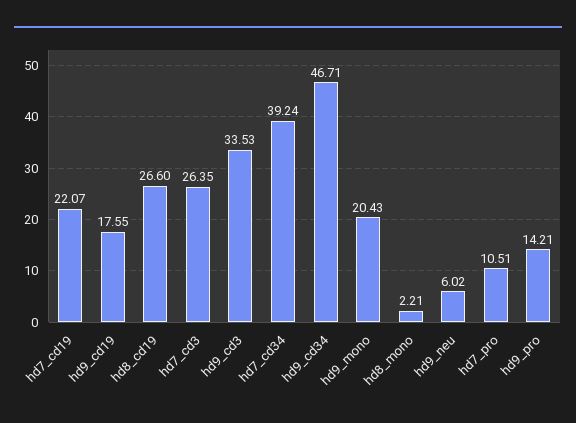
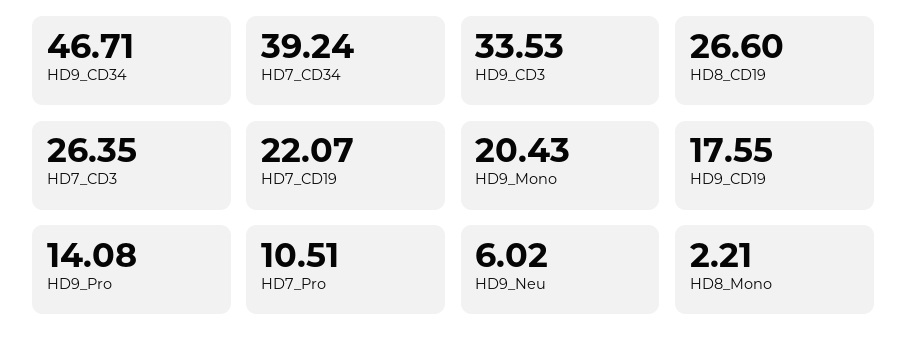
  {
    "hd7_cd19": 22.07,
    "hd9_cd19": 17.55,
    "hd8_cd19": 26.6,
    "hd7_cd3": 26.35,
    "hd9_cd3": 33.53,
    "hd7_cd34": 39.24,
    "hd9_cd34": 46.71,
    "hd9_mono": 20.43,
    "hd8_mono": 2.21,
    "hd9_neu": 6.02,
    "hd7_pro": 10.51,
-   "hd9_pro": 14.21
+   "hd9_pro": 14.08
  }

